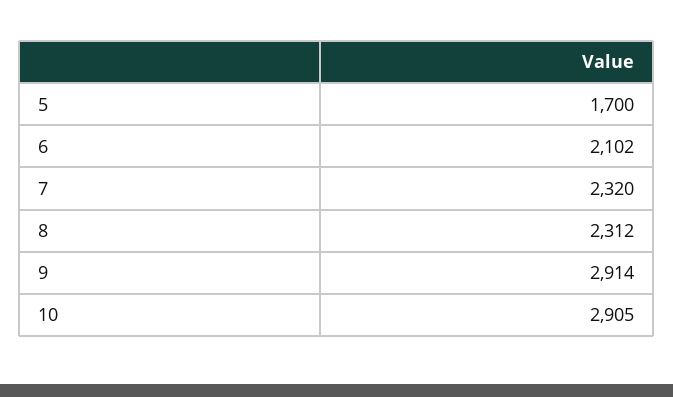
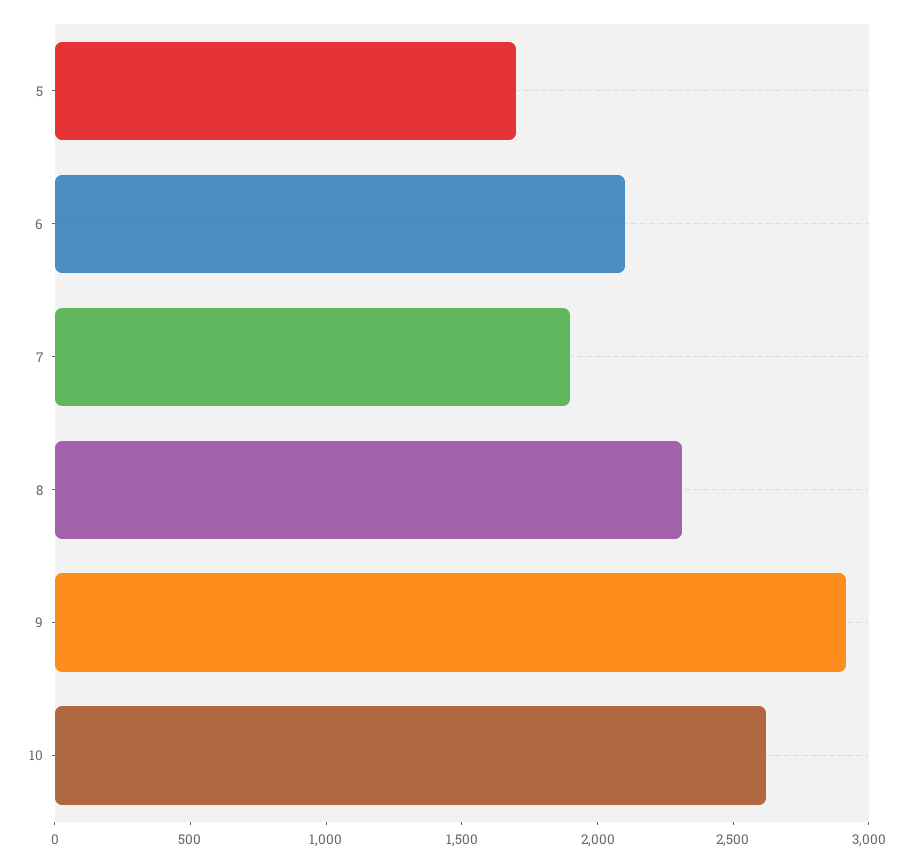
  {
    "5": 1700,
    "6": 2102,
-   "7": 2320,
+   "7": 1900,
    "8": 2312,
    "9": 2914,
-   "10": 2905
+   "10": 2600
  }

